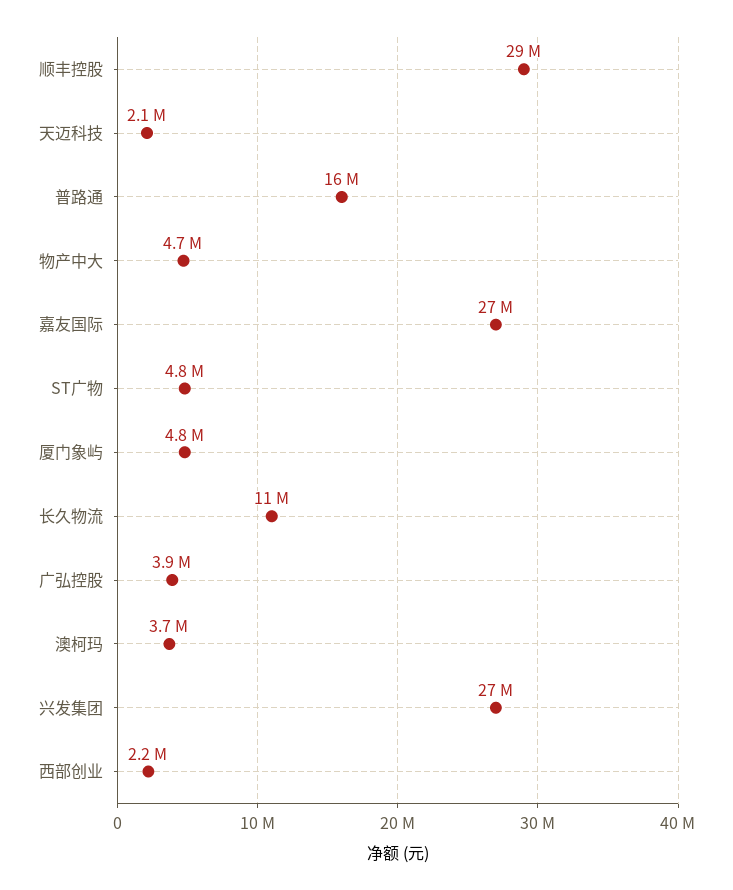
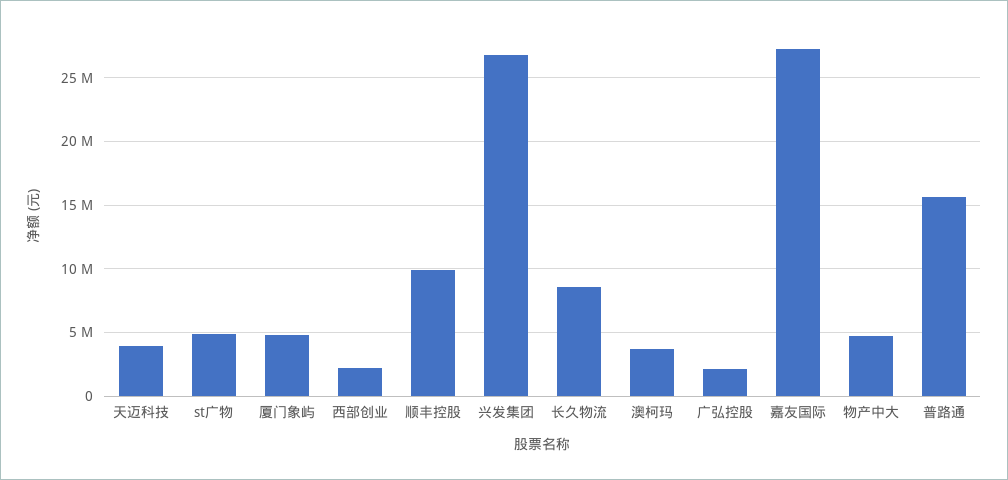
  {
-   "顺丰控股": 29000000,
+   "顺丰控股": 10000000,
-   "天迈科技": 2100000,
+   "天迈科技": 4000000,
    "普路通": 16000000,
    "物产中大": 4700000,
    "嘉友国际": 27000000,
    "ST广物": 4800000,
    "厦门象屿": 4800000,
-   "长久物流": 11000000,
+   "长久物流": 8500000,
-   "广弘控股": 3900000,
+   "广弘控股": 2000000,
    "澳柯玛": 3700000,
    "兴发集团": 27000000,
    "西部创业": 2200000
  }

